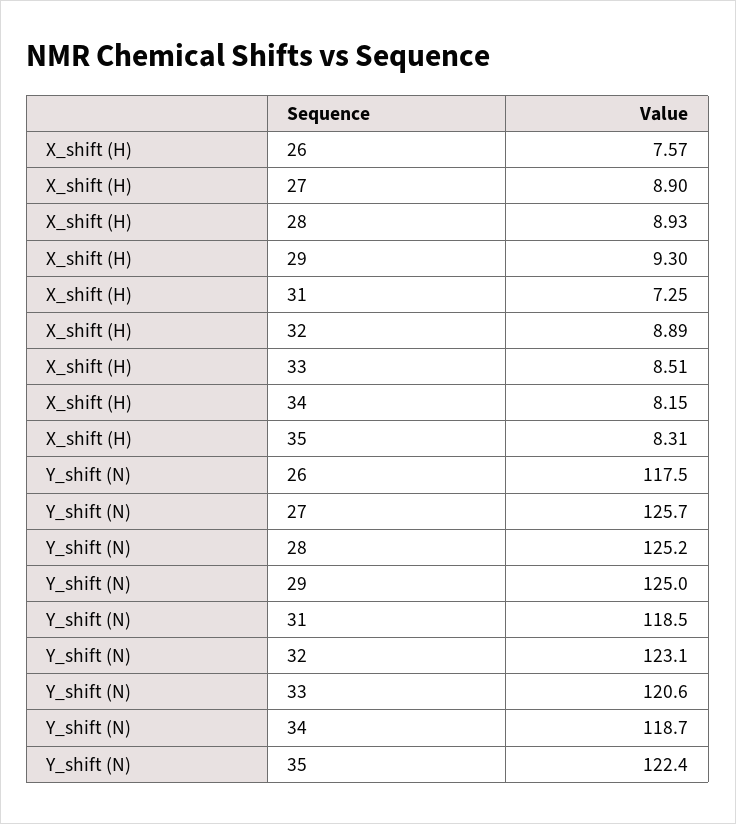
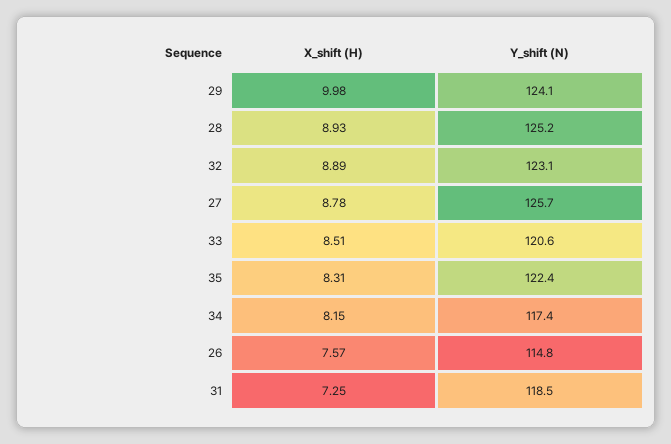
  {
    "X_shift (H)": {
      "26": 7.57,
-     "27": 8.9,
+     "27": 8.78,
      "28": 8.93,
-     "29": 9.3,
+     "29": 9.98,
      "31": 7.25,
      "32": 8.89,
      "33": 8.51,
      "34": 8.15,
      "35": 8.31
    },
    "Y_shift (N)": {
-     "26": 117.5,
+     "26": 114.8,
      "27": 125.7,
      "28": 125.2,
-     "29": 125,
+     "29": 124.1,
      "31": 118.5,
      "32": 123.1,
      "33": 120.6,
-     "34": 118.7,
+     "34": 117.4,
      "35": 122.4
    }
  }

